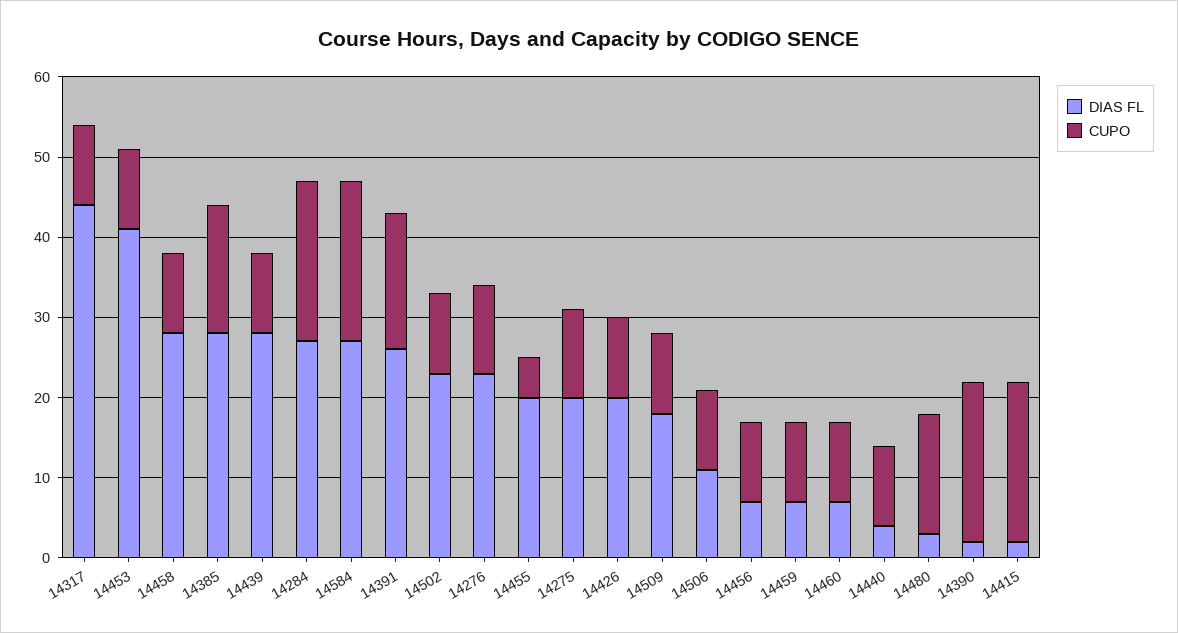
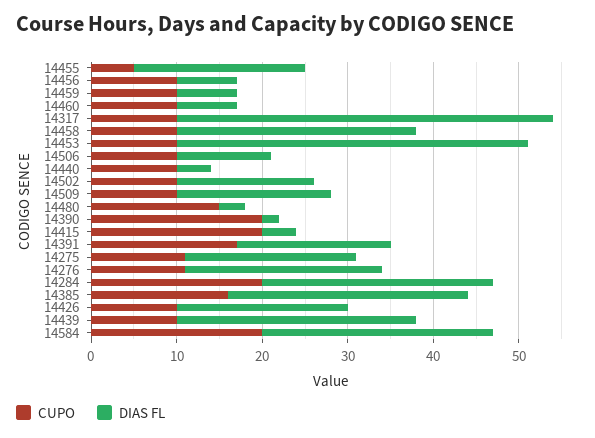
  {
    "DIAS FL": {
      "14317": 44,
      "14453": 41,
      "14458": 28,
      "14385": 28,
      "14439": 28,
      "14284": 27,
      "14584": 27,
-     "14391": 26,
+     "14391": 18,
-     "14502": 23,
+     "14502": 16,
      "14276": 23,
      "14455": 20,
      "14275": 20,
      "14426": 20,
      "14509": 18,
      "14506": 11,
      "14456": 7,
      "14459": 7,
      "14460": 7,
      "14440": 4,
      "14480": 3,
      "14390": 2,
-     "14415": 2
+     "14415": 4
    },
    "CUPO": {
      "14317": 10,
      "14453": 10,
      "14458": 10,
      "14385": 16,
      "14439": 10,
      "14284": 20,
      "14584": 20,
      "14391": 17,
      "14502": 10,
      "14276": 11,
      "14455": 5,
      "14275": 11,
      "14426": 10,
      "14509": 10,
      "14506": 10,
      "14456": 10,
      "14459": 10,
      "14460": 10,
      "14440": 10,
      "14480": 15,
      "14390": 20,
      "14415": 20
    }
  }

